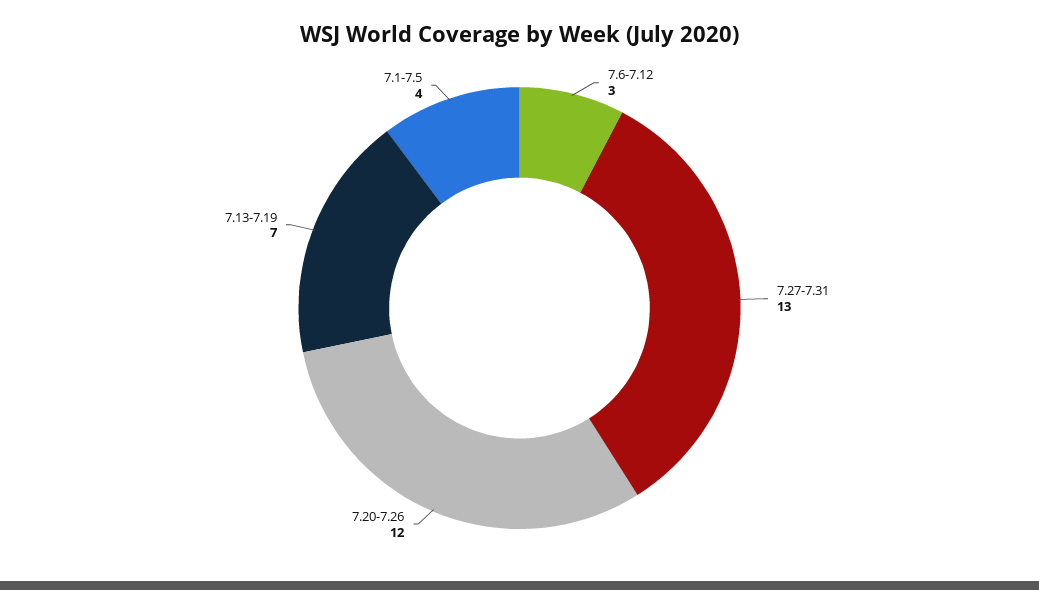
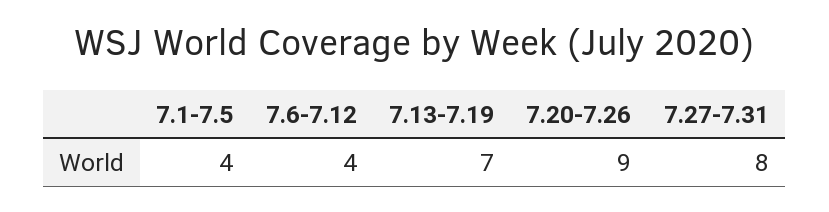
  {
-   "7.6-7.12": 3,
+   "7.6-7.12": 4,
-   "7.27-7.31": 13,
+   "7.27-7.31": 8,
-   "7.20-7.26": 12,
+   "7.20-7.26": 9,
    "7.13-7.19": 7,
    "7.1-7.5": 4
  }

